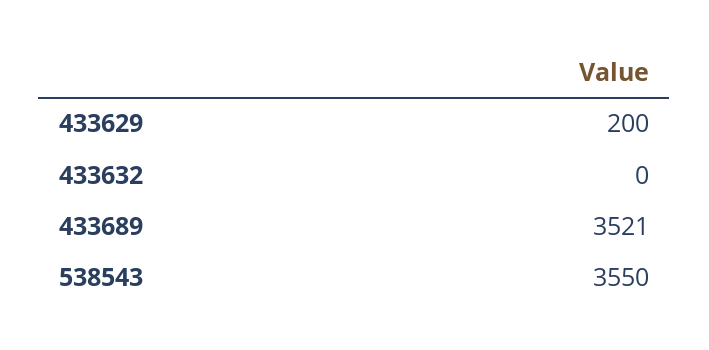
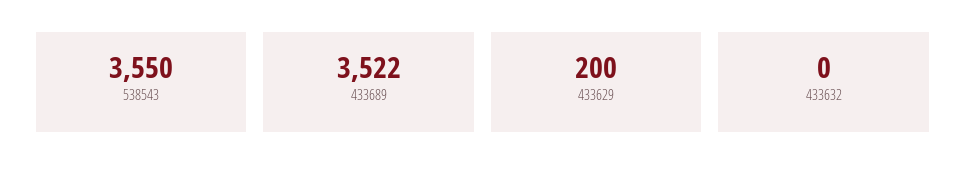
  {
    "433629": 200,
    "433632": 0,
-   "433689": 3521,
+   "433689": 3522,
    "538543": 3550
  }

